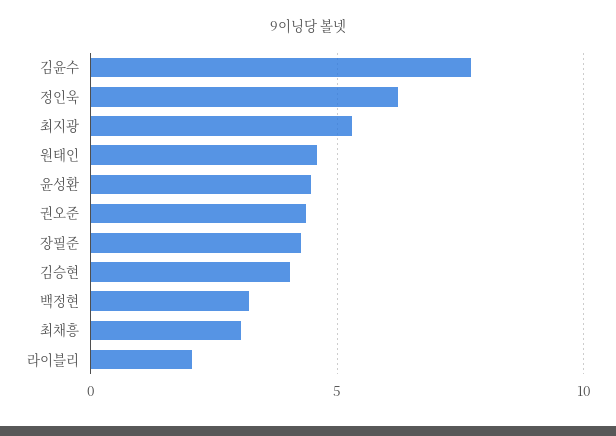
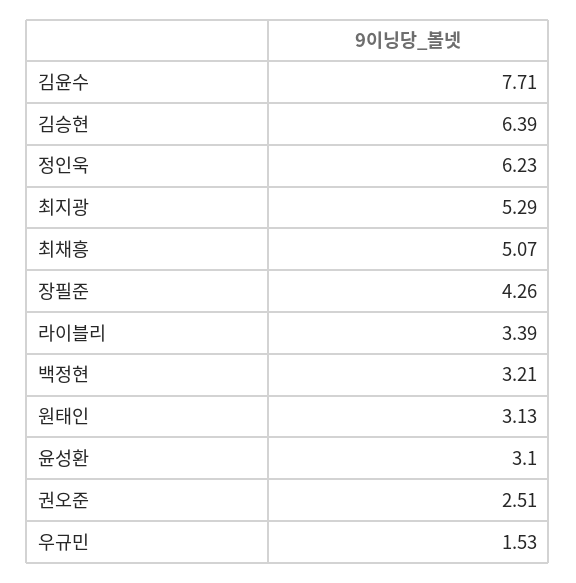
  {
    "김윤수": 7.71,
    "정인욱": 6.23,
    "최지광": 5.29,
-   "원태인": 4.5,
+   "원태인": 3.13,
-   "윤성환": 4.5,
+   "윤성환": 3.1,
-   "권오준": 4.5,
+   "권오준": 2.51,
    "장필준": 4.26,
-   "김승현": 4,
+   "김승현": 6.39,
    "백정현": 3.21,
-   "최채흥": 3,
+   "최채흥": 5.07,
-   "라이블리": 2
+   "라이블리": 3.39,
+   "우규민": 1.53
  }

